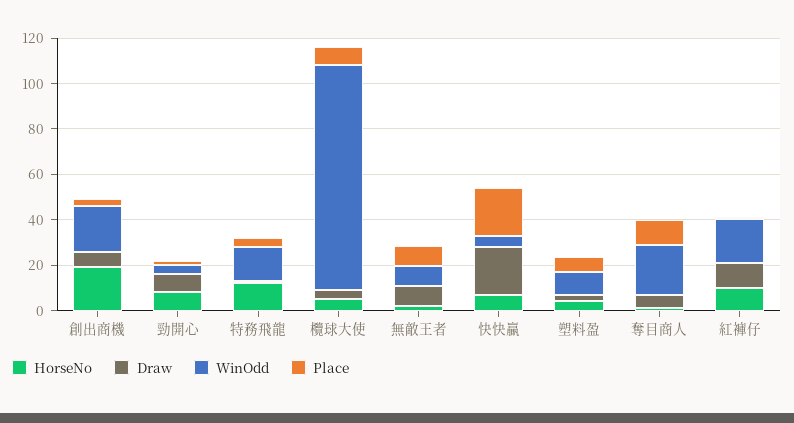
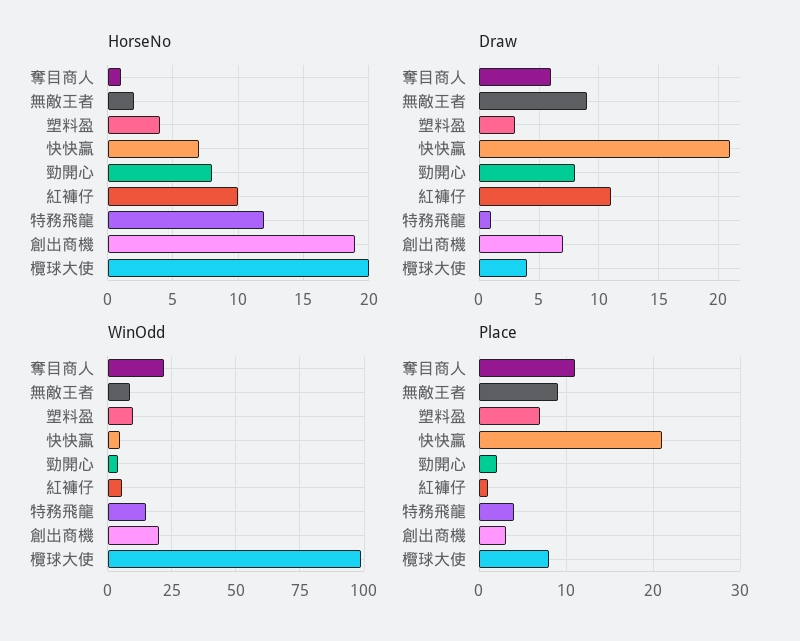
  {
    "HorseNo": {
      "創出商機": 19,
      "勁開心": 8,
      "特務飛龍": 12,
-     "欖球大使": 5,
+     "欖球大使": 20,
      "無敵王者": 2,
      "快快贏": 7,
      "塑料盈": 4,
      "奪目商人": 1,
      "紅褲仔": 10
    },
    "Draw": {
      "創出商機": 7,
      "勁開心": 8,
      "特務飛龍": 1,
      "欖球大使": 4,
      "無敵王者": 9,
      "快快贏": 21,
      "塑料盈": 3,
      "奪目商人": 6,
      "紅褲仔": 11
    },
    "WinOdd": {
      "創出商機": 20,
      "勁開心": 5,
      "特務飛龍": 15,
      "欖球大使": 100,
      "無敵王者": 7.5,
      "快快贏": 5,
      "塑料盈": 10,
      "奪目商人": 22.5,
-     "紅褲仔": 20
+     "紅褲仔": 5
    },
    "Place": {
      "創出商機": 3,
      "勁開心": 2,
      "特務飛龍": 4,
      "欖球大使": 8,
      "無敵王者": 9,
      "快快贏": 21,
      "塑料盈": 7,
      "奪目商人": 11,
      "紅褲仔": 1
    }
  }

